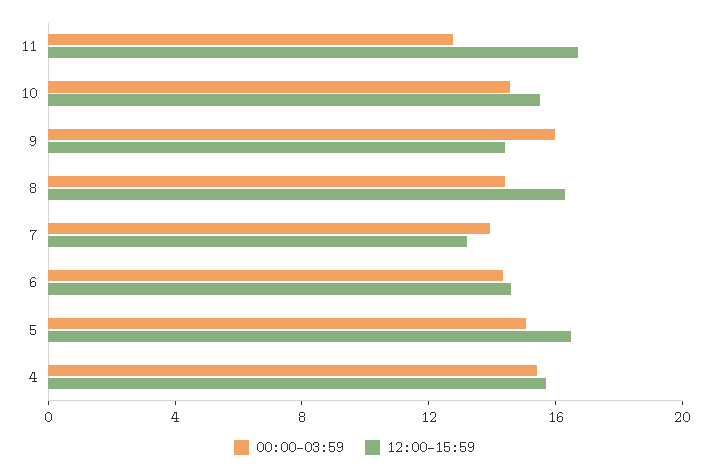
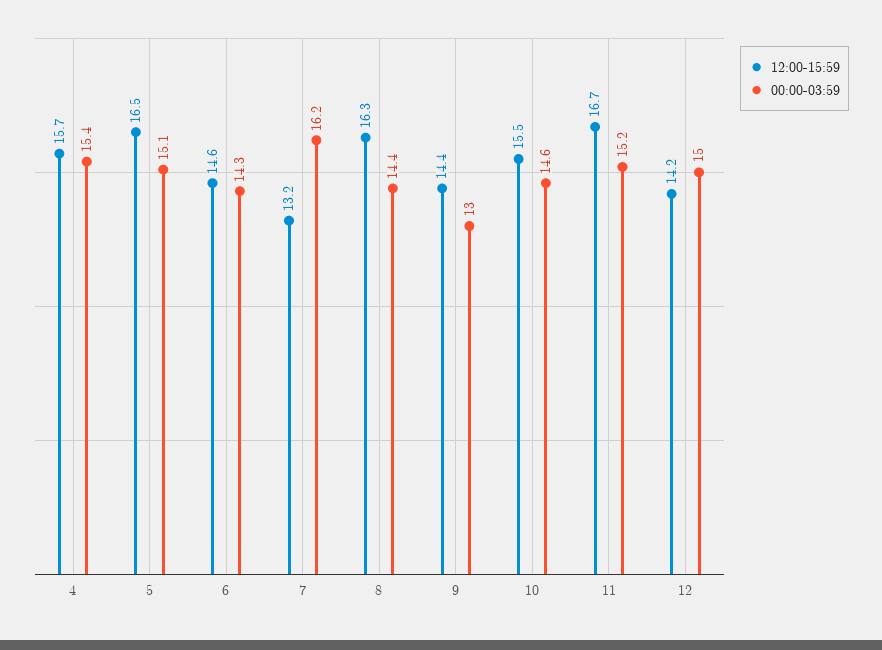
  {
    "00:00-03:59": {
-     "11": 13,
+     "11": 15.2,
      "10": 14.6,
-     "9": 16,
+     "9": 13,
      "8": 14.4,
-     "7": 14,
+     "7": 16.2,
      "6": 14.3,
      "5": 15.1,
-     "4": 15.4
+     "4": 15.4,
+     "12": 15
    },
    "12:00-15:59": {
      "11": 16.7,
      "10": 15.5,
      "9": 14.4,
      "8": 16.3,
      "7": 13.2,
      "6": 14.6,
      "5": 16.5,
-     "4": 15.7
+     "4": 15.7,
+     "12": 14.2
    }
  }

